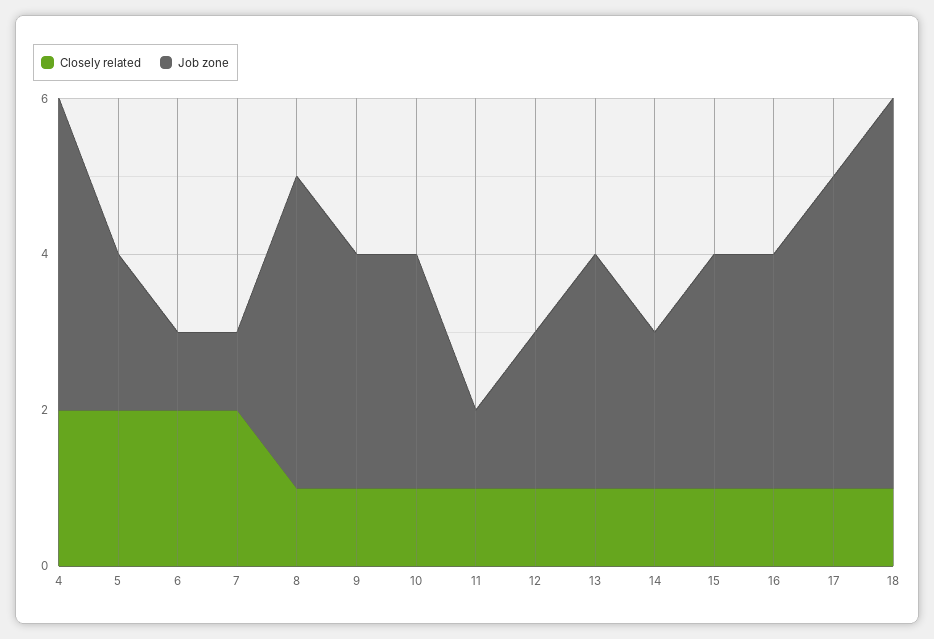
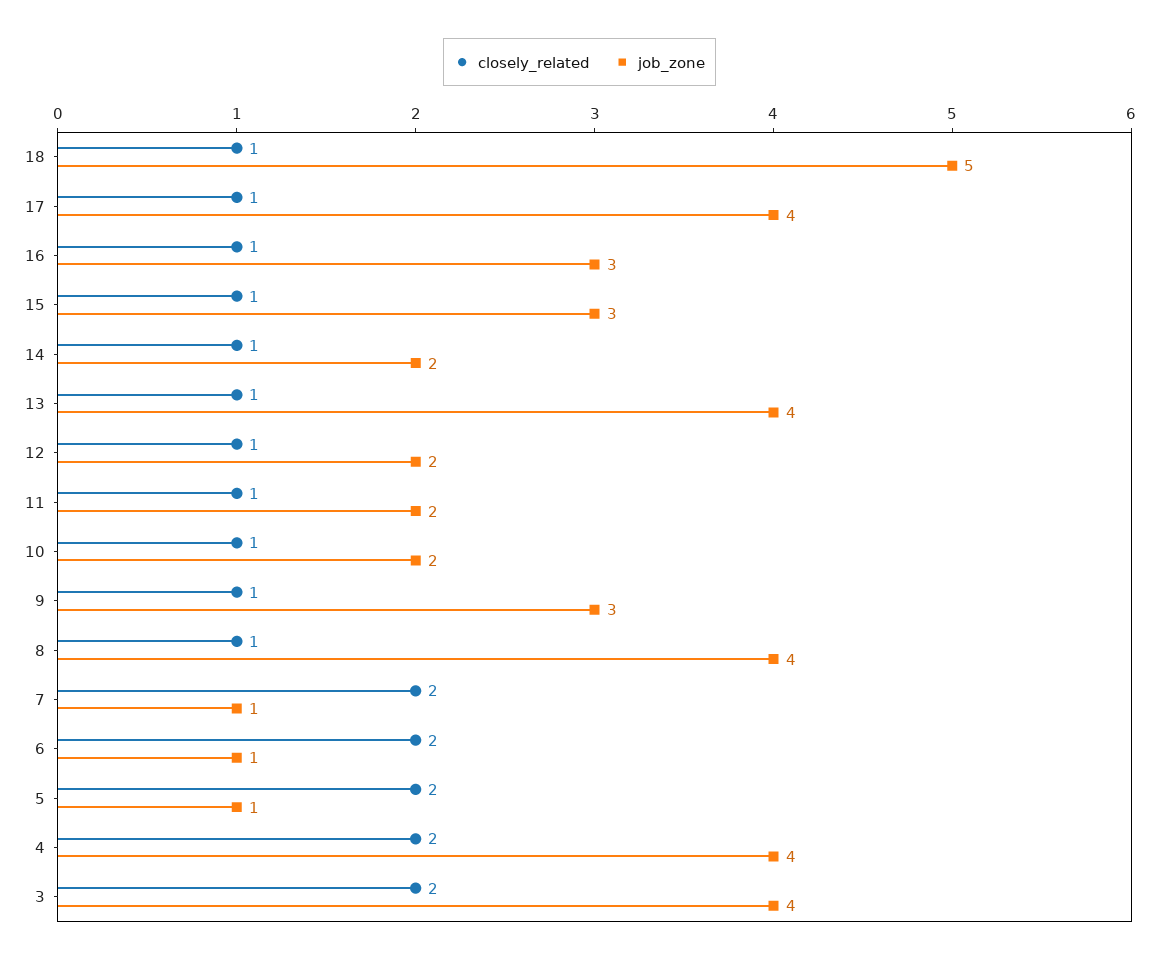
  {
    "Closely related": {
      "4": 2,
      "5": 2,
      "6": 2,
      "7": 2,
      "8": 1,
      "9": 1,
      "10": 1,
      "11": 1,
      "12": 1,
      "13": 1,
      "14": 1,
      "15": 1,
      "16": 1,
      "17": 1,
-     "18": 1
+     "18": 1,
+     "3": 2
    },
    "Job zone": {
      "4": 4,
-     "5": 2,
+     "5": 1,
      "6": 1,
      "7": 1,
      "8": 4,
      "9": 3,
-     "10": 3,
+     "10": 2,
-     "11": 1,
+     "11": 2,
      "12": 2,
-     "13": 3,
+     "13": 4,
      "14": 2,
      "15": 3,
      "16": 3,
      "17": 4,
-     "18": 5
+     "18": 5,
+     "3": 4
    }
  }

